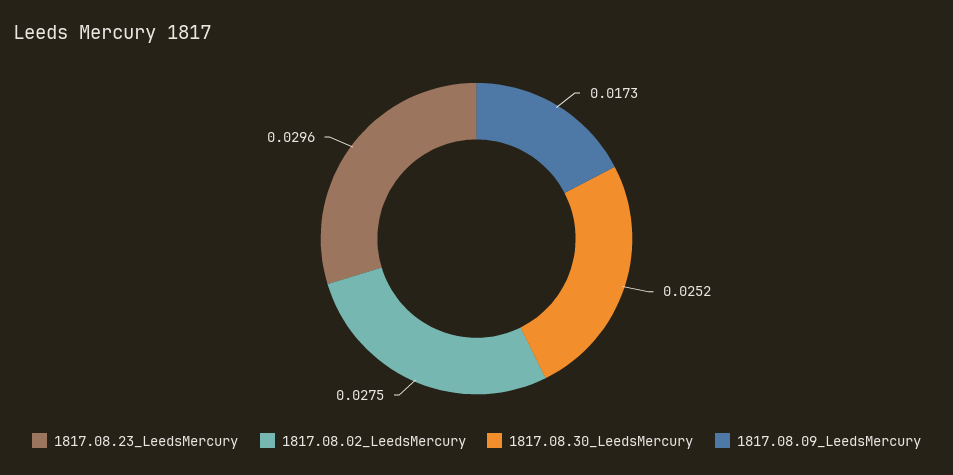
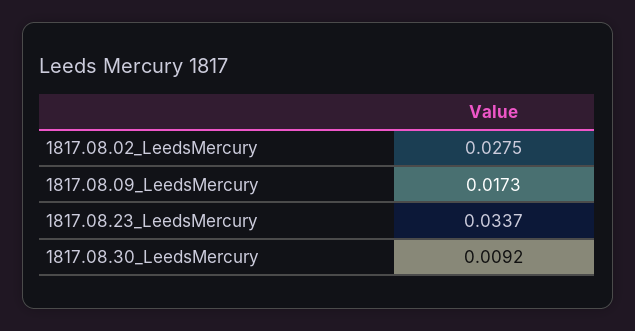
  {
-   "1817.08.23_LeedsMercury": 0.0296,
+   "1817.08.23_LeedsMercury": 0.0337,
    "1817.08.02_LeedsMercury": 0.0275,
-   "1817.08.30_LeedsMercury": 0.0252,
+   "1817.08.30_LeedsMercury": 0.0092,
    "1817.08.09_LeedsMercury": 0.0173
  }

